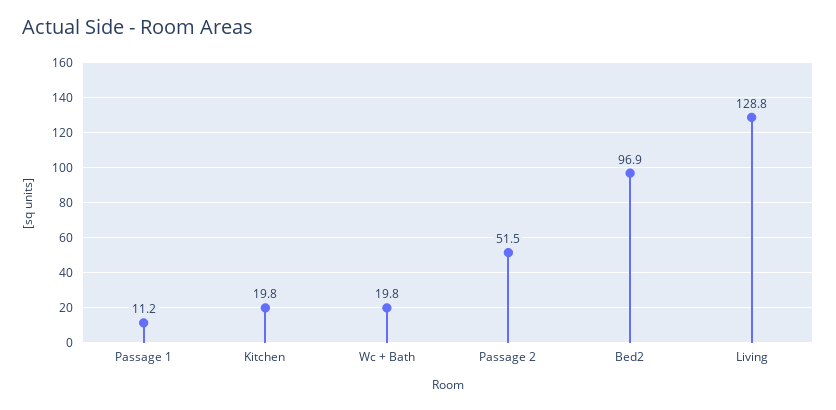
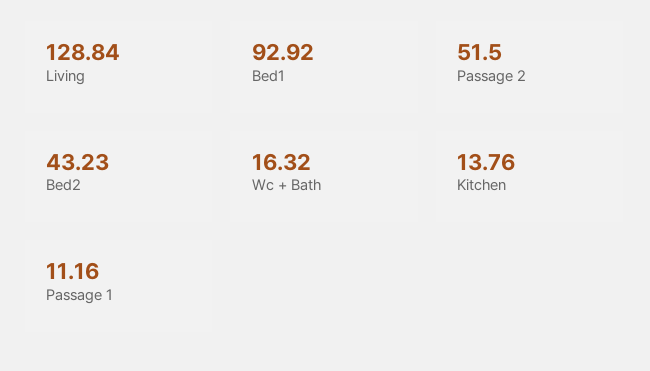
  {
    "Passage 1": 11.16,
-   "Kitchen": 19.8,
+   "Kitchen": 13.76,
-   "Wc + Bath": 19.8,
+   "Wc + Bath": 16.32,
    "Passage 2": 51.5,
-   "Bed2": 96.9,
+   "Bed2": 43.23,
-   "Living": 128.84
+   "Living": 128.84,
+   "Bed1": 92.92
  }

